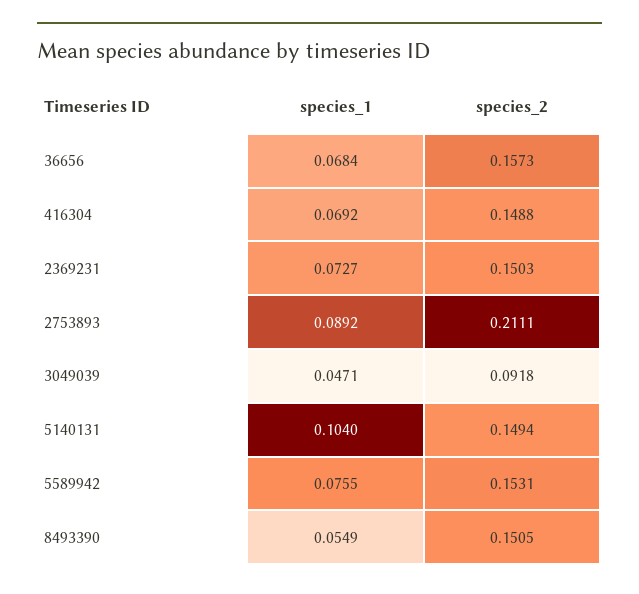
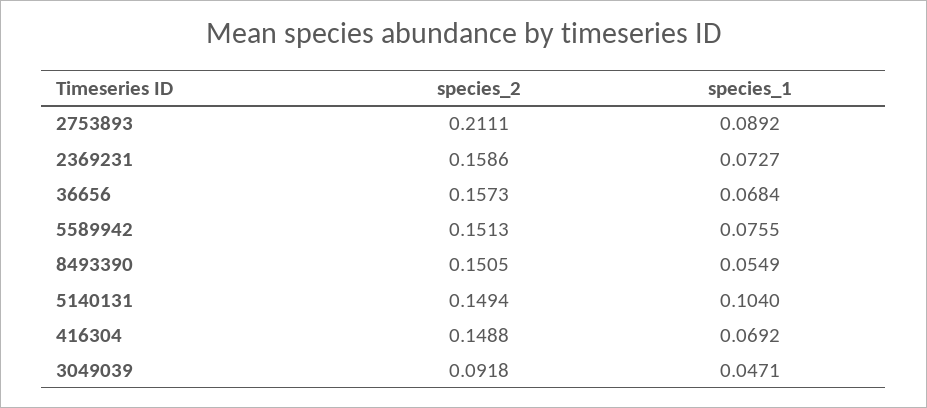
  {
    "species_1": {
      "36656": 0.0684,
      "416304": 0.0692,
      "2369231": 0.0727,
      "2753893": 0.0892,
      "3049039": 0.0471,
      "5140131": 0.104,
      "5589942": 0.0755,
      "8493390": 0.0549
    },
    "species_2": {
      "36656": 0.1573,
      "416304": 0.1488,
-     "2369231": 0.1503,
+     "2369231": 0.1586,
      "2753893": 0.2111,
      "3049039": 0.0918,
      "5140131": 0.1494,
-     "5589942": 0.1531,
+     "5589942": 0.1513,
      "8493390": 0.1505
    }
  }

